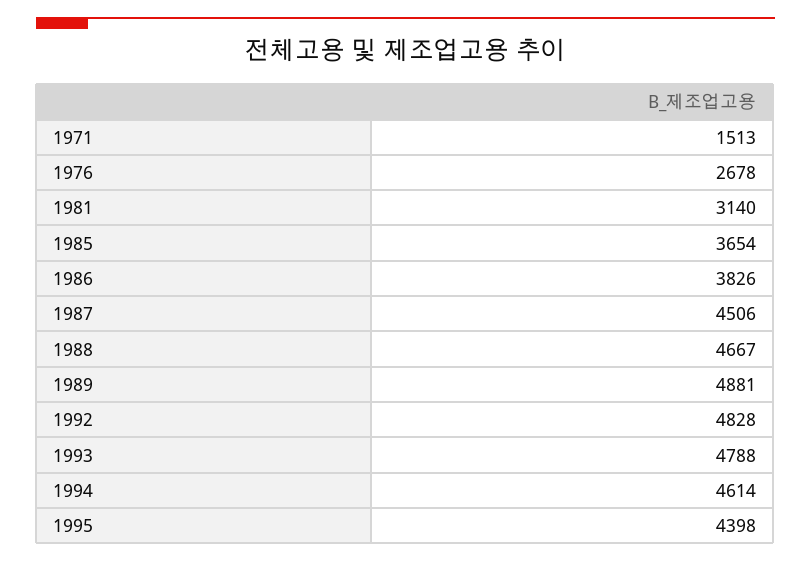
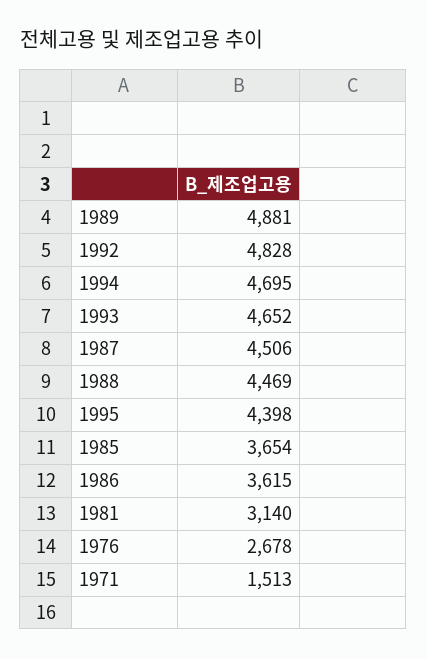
  {
    "1971": 1513,
    "1976": 2678,
    "1981": 3140,
    "1985": 3654,
-   "1986": 3826,
+   "1986": 3615,
    "1987": 4506,
-   "1988": 4667,
+   "1988": 4469,
    "1989": 4881,
    "1992": 4828,
-   "1993": 4788,
+   "1993": 4652,
-   "1994": 4614,
+   "1994": 4695,
    "1995": 4398
  }

